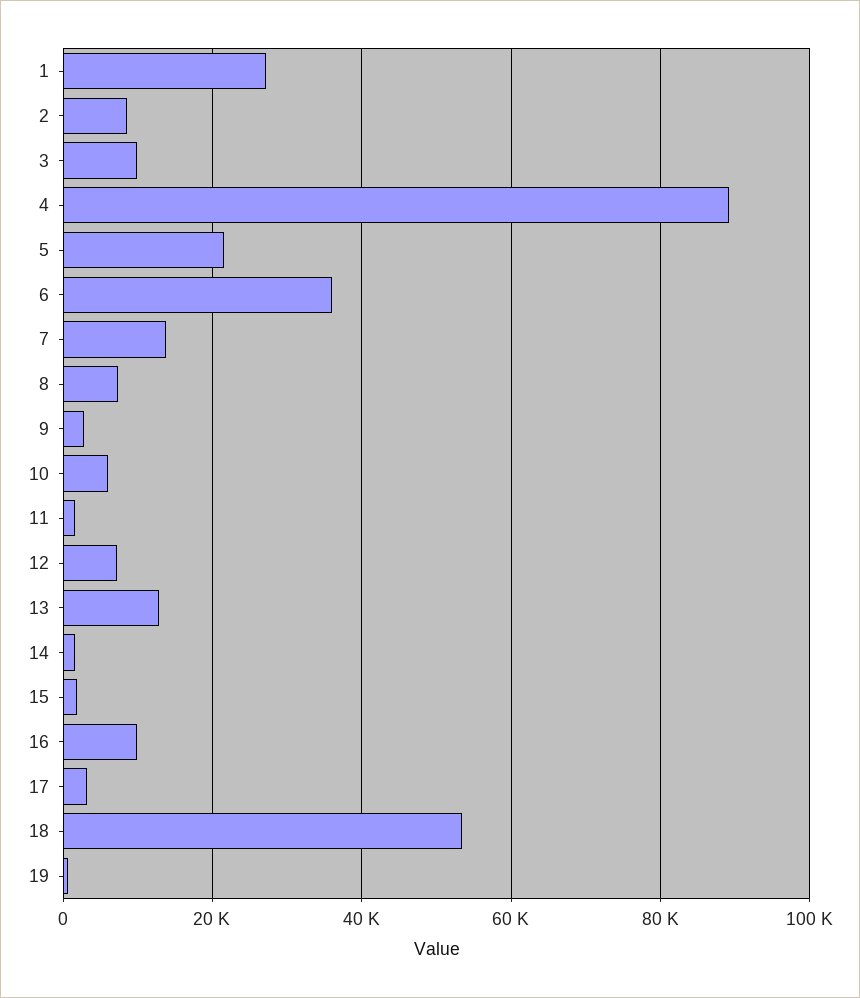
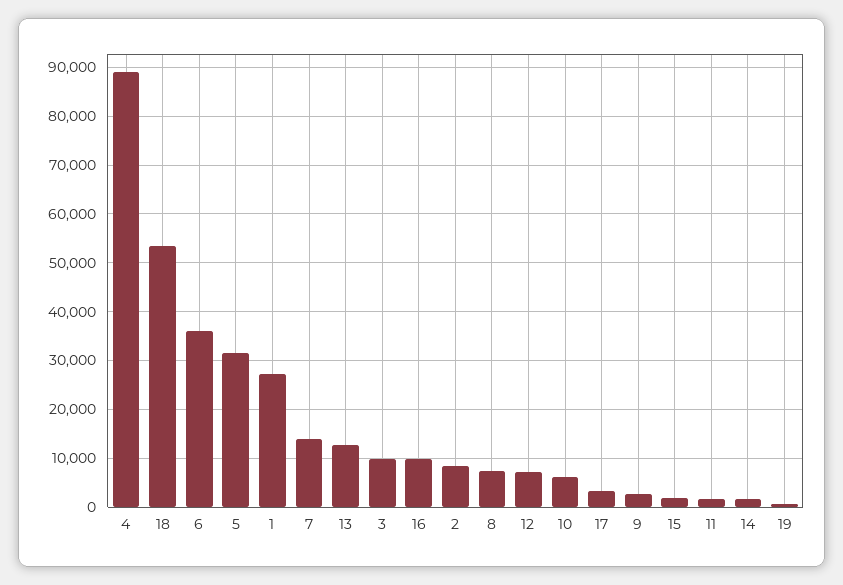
  {
    "1": 28000,
    "2": 8000,
    "3": 10000,
    "4": 90000,
-   "5": 22000,
+   "5": 32000,
    "6": 36000,
    "7": 14000,
    "8": 8000,
    "9": 2000,
    "10": 6000,
    "11": 2000,
    "12": 8000,
    "13": 12000,
    "14": 2000,
    "15": 2000,
    "16": 10000,
    "17": 4000,
    "18": 54000,
    "19": 0
  }

